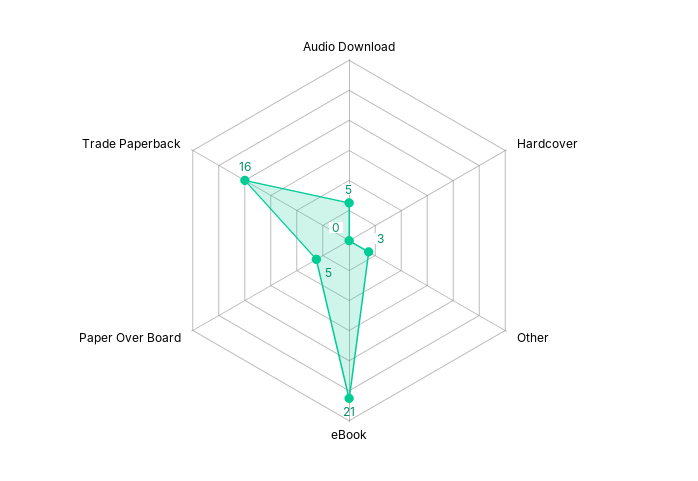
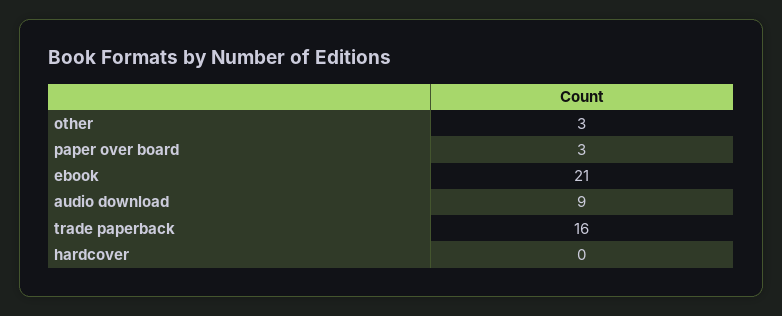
  {
-   "Audio Download": 5,
+   "Audio Download": 9,
    "Hardcover": 0,
    "Other": 3,
    "eBook": 21,
-   "Paper Over Board": 5,
+   "Paper Over Board": 3,
    "Trade Paperback": 16
  }

